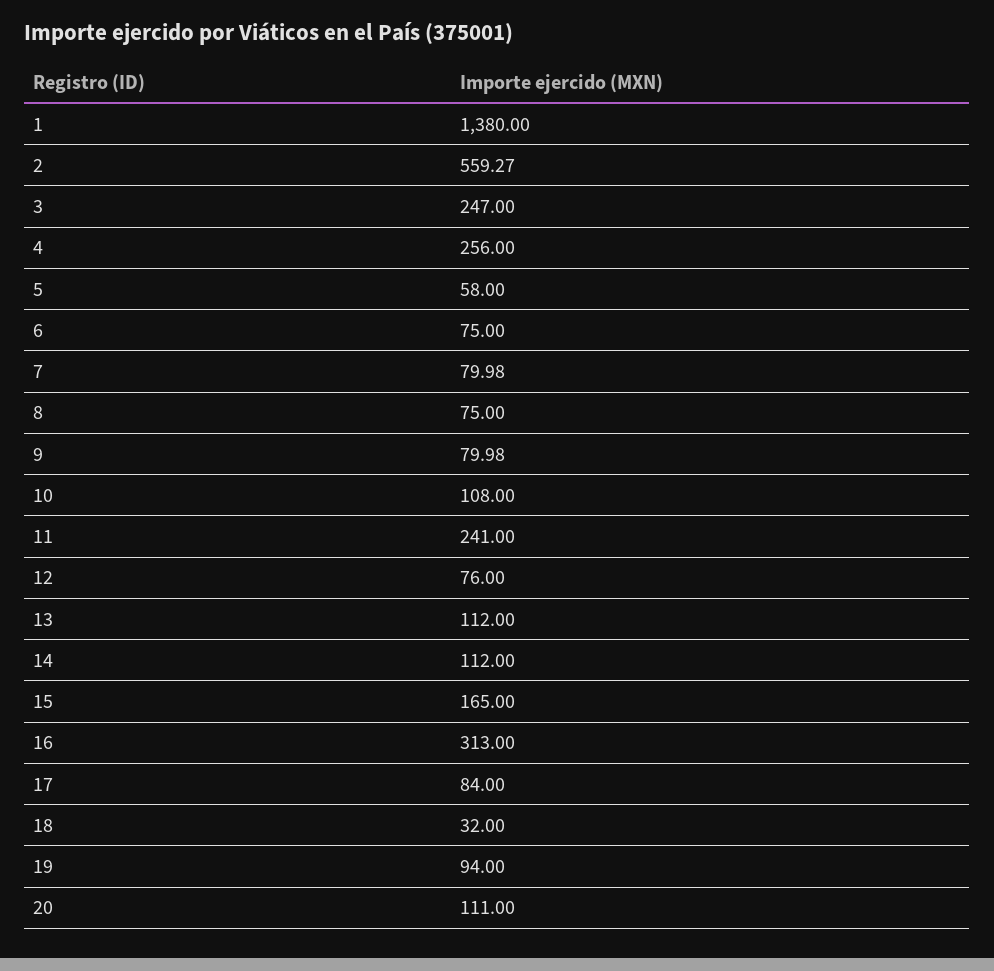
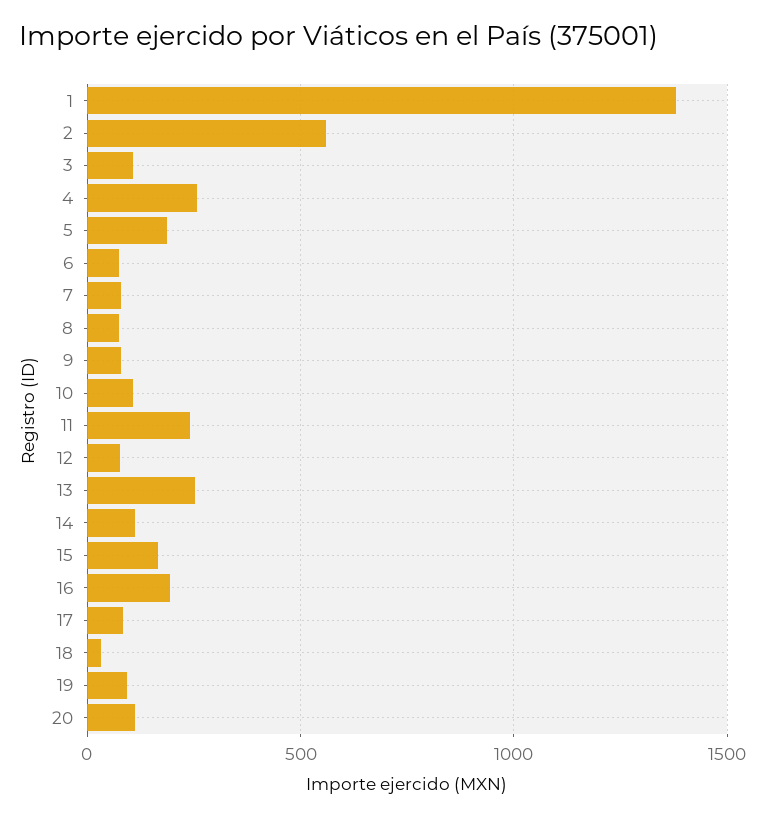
  {
    "1": 1380,
    "2": 559.27,
-   "3": 247,
+   "3": 100,
    "4": 256,
-   "5": 58,
+   "5": 200,
    "6": 75,
    "7": 79.98,
    "8": 75,
    "9": 79.98,
    "10": 108,
    "11": 241,
    "12": 76,
-   "13": 112,
+   "13": 250,
    "14": 112,
    "15": 165,
-   "16": 313,
+   "16": 200,
    "17": 84,
    "18": 32,
    "19": 94,
    "20": 111
  }

